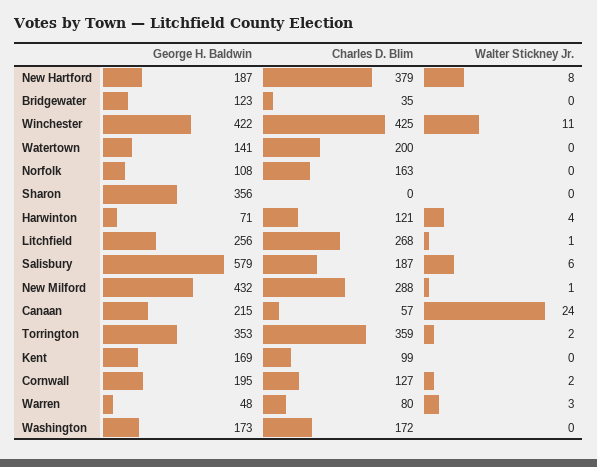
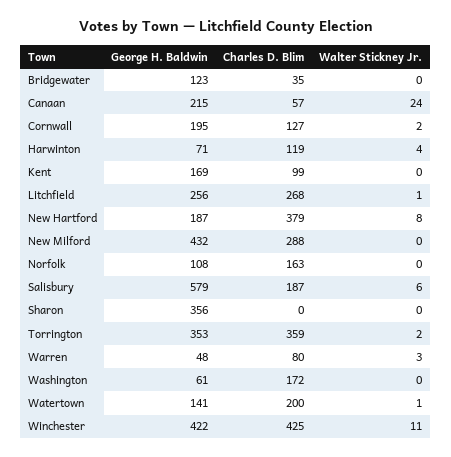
  {
    "George H. Baldwin": {
      "New Hartford": 187,
      "Bridgewater": 123,
      "Winchester": 422,
      "Watertown": 141,
      "Norfolk": 108,
      "Sharon": 356,
      "Harwinton": 71,
      "Litchfield": 256,
      "Salisbury": 579,
      "New Milford": 432,
      "Canaan": 215,
      "Torrington": 353,
      "Kent": 169,
      "Cornwall": 195,
      "Warren": 48,
-     "Washington": 173
+     "Washington": 61
    },
    "Charles D. Blim": {
      "New Hartford": 379,
      "Bridgewater": 35,
      "Winchester": 425,
      "Watertown": 200,
      "Norfolk": 163,
      "Sharon": 0,
-     "Harwinton": 121,
+     "Harwinton": 119,
      "Litchfield": 268,
      "Salisbury": 187,
      "New Milford": 288,
      "Canaan": 57,
      "Torrington": 359,
      "Kent": 99,
      "Cornwall": 127,
      "Warren": 80,
      "Washington": 172
    },
    "Walter Stickney Jr.": {
      "New Hartford": 8,
      "Bridgewater": 0,
      "Winchester": 11,
-     "Watertown": 0,
+     "Watertown": 1,
      "Norfolk": 0,
      "Sharon": 0,
      "Harwinton": 4,
      "Litchfield": 1,
      "Salisbury": 6,
-     "New Milford": 1,
+     "New Milford": 0,
      "Canaan": 24,
      "Torrington": 2,
      "Kent": 0,
      "Cornwall": 2,
      "Warren": 3,
      "Washington": 0
    }
  }

